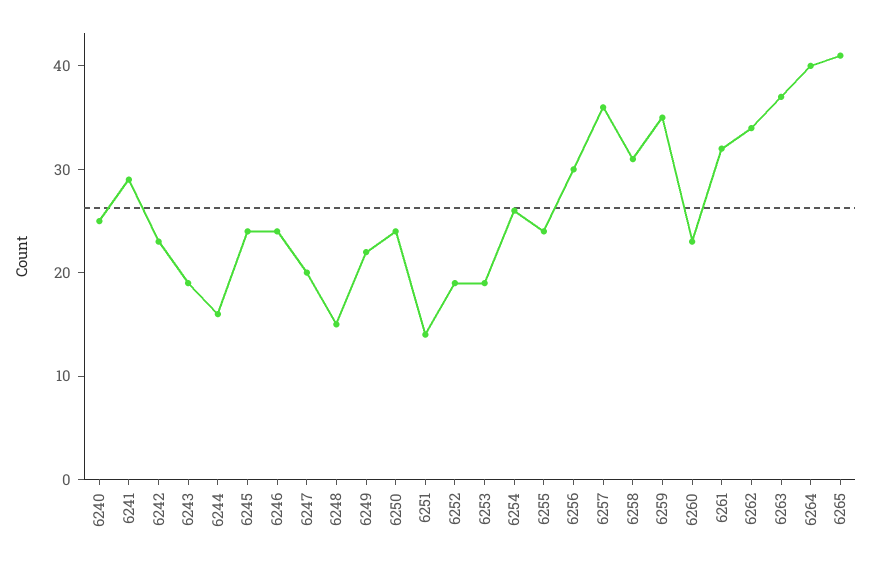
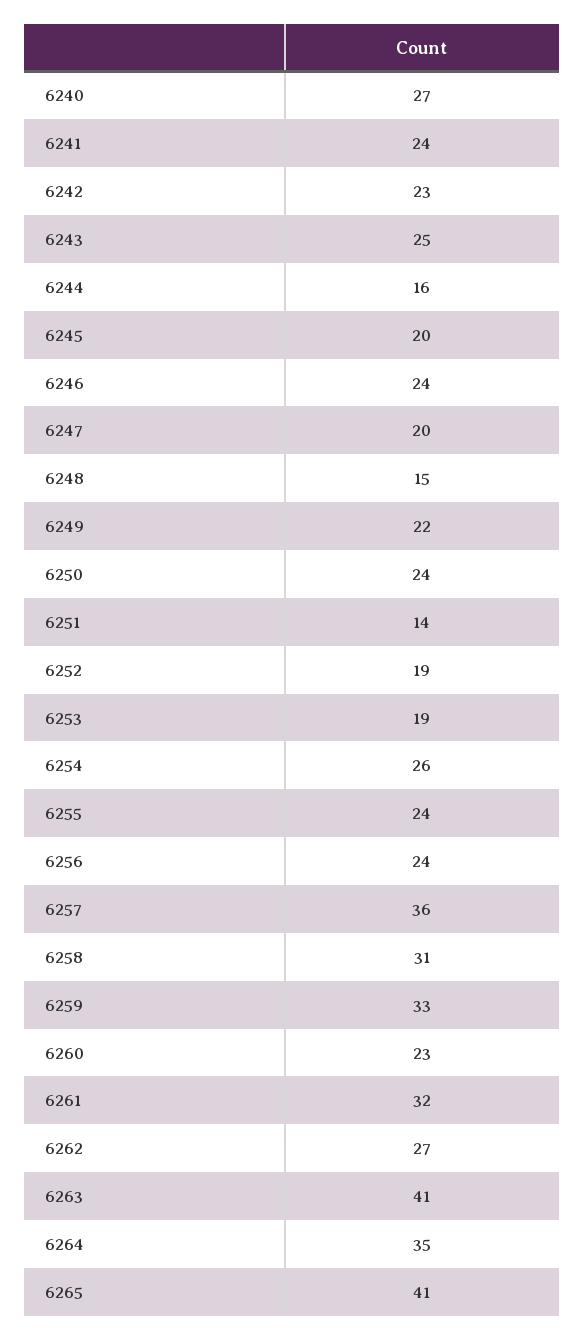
  {
-   "6240": 25,
+   "6240": 27,
-   "6241": 29,
+   "6241": 24,
    "6242": 23,
-   "6243": 19,
+   "6243": 25,
    "6244": 16,
-   "6245": 24,
+   "6245": 20,
    "6246": 24,
    "6247": 20,
    "6248": 15,
    "6249": 22,
    "6250": 24,
    "6251": 14,
    "6252": 19,
    "6253": 19,
    "6254": 26,
    "6255": 24,
-   "6256": 30,
+   "6256": 24,
    "6257": 36,
    "6258": 31,
-   "6259": 35,
+   "6259": 33,
    "6260": 23,
    "6261": 32,
-   "6262": 34,
+   "6262": 27,
-   "6263": 37,
+   "6263": 41,
-   "6264": 40,
+   "6264": 35,
    "6265": 41
  }

